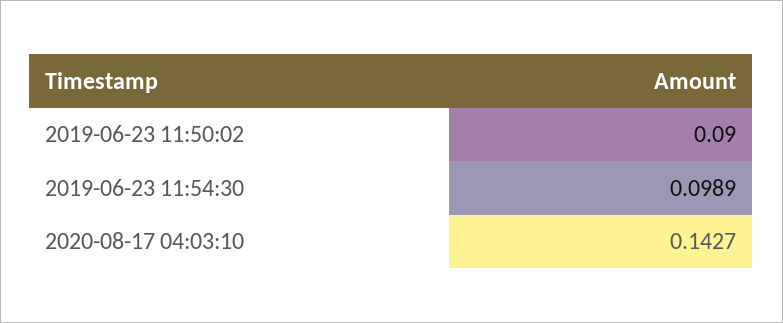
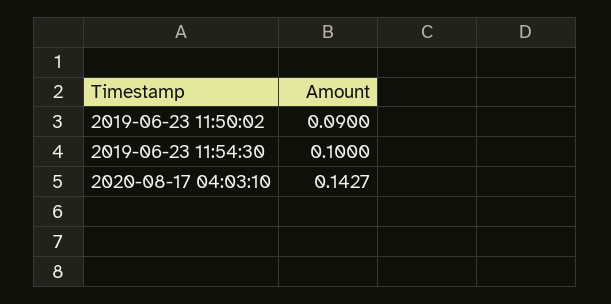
  {
    "2019-06-23 11:50:02": 0.09,
-   "2019-06-23 11:54:30": 0.0989,
+   "2019-06-23 11:54:30": 0.1,
    "2020-08-17 04:03:10": 0.1427
  }

